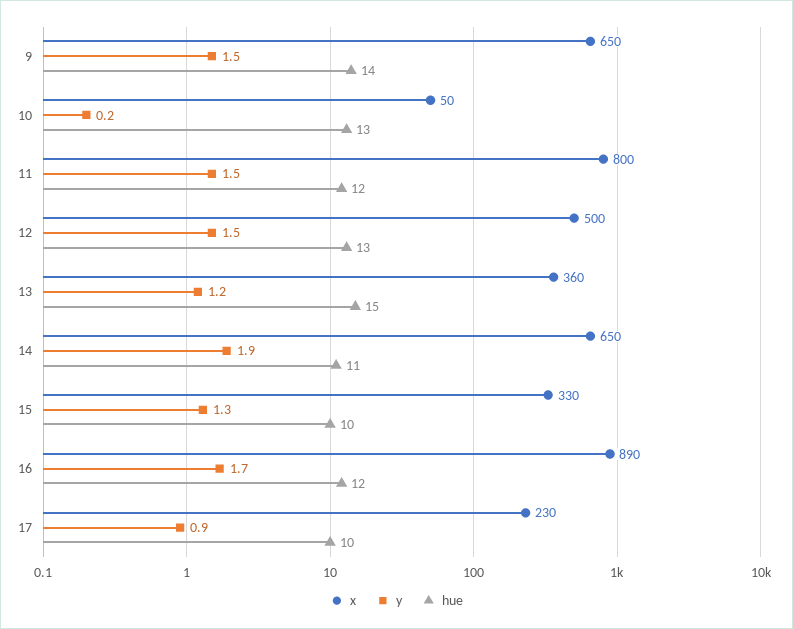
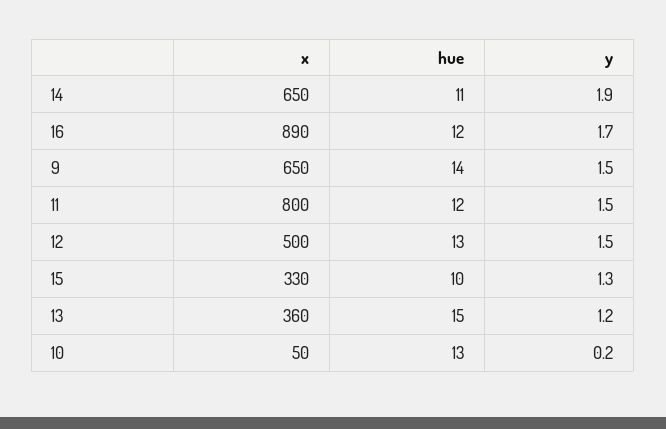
  {
    "x": {
      "9": 650,
      "10": 50,
      "11": 800,
      "12": 500,
      "13": 360,
      "14": 650,
      "15": 330,
-     "16": 890,
+     "16": 890
-     "17": 230
    },
    "y": {
      "9": 1.5,
      "10": 0.2,
      "11": 1.5,
      "12": 1.5,
      "13": 1.2,
      "14": 1.9,
      "15": 1.3,
-     "16": 1.7,
+     "16": 1.7
-     "17": 0.9
    },
    "hue": {
      "9": 14,
      "10": 13,
      "11": 12,
      "12": 13,
      "13": 15,
      "14": 11,
      "15": 10,
-     "16": 12,
+     "16": 12
-     "17": 10
    }
  }

